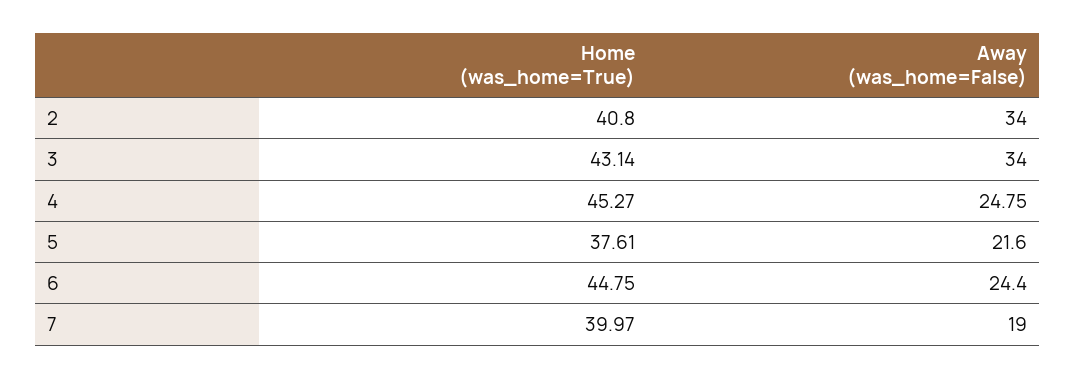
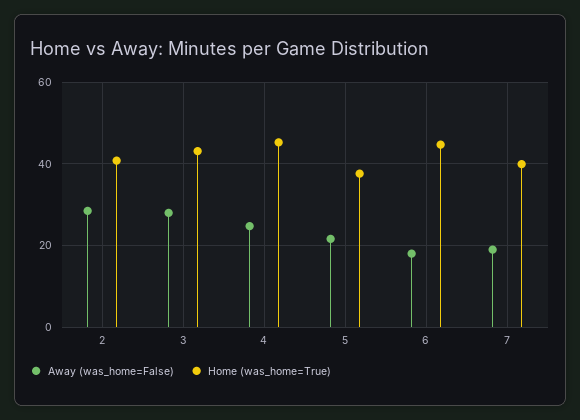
  {
    "Home (was_home=True)": {
      "2": 40.8,
      "3": 43.14,
      "4": 45.27,
      "5": 37.61,
      "6": 44.75,
      "7": 39.97
    },
    "Away (was_home=False)": {
-     "2": 34,
+     "2": 28,
-     "3": 34,
+     "3": 28,
      "4": 24.75,
      "5": 21.6,
-     "6": 24.4,
+     "6": 18,
      "7": 19
    }
  }

